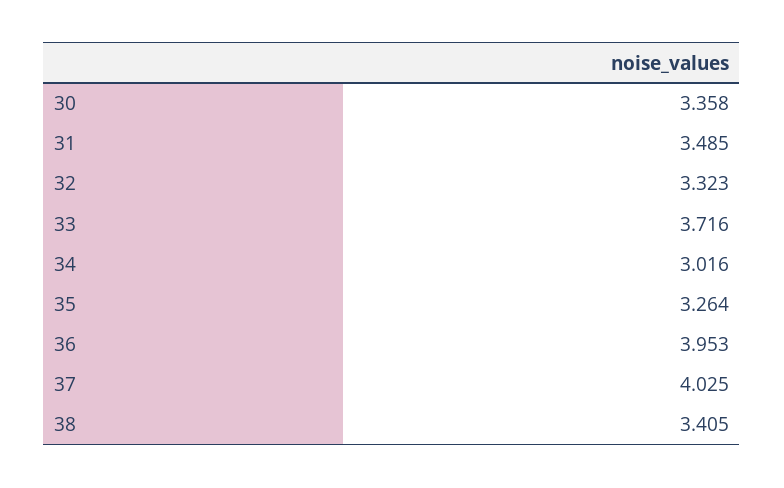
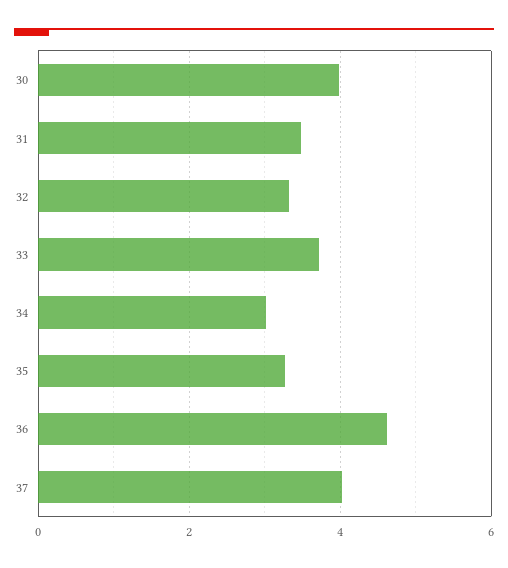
  {
-   "30": 3.358,
+   "30": 4,
    "31": 3.485,
    "32": 3.323,
    "33": 3.716,
    "34": 3.016,
    "35": 3.264,
-   "36": 3.953,
+   "36": 4.6,
-   "37": 4.025,
+   "37": 4.025
-   "38": 3.405
  }

